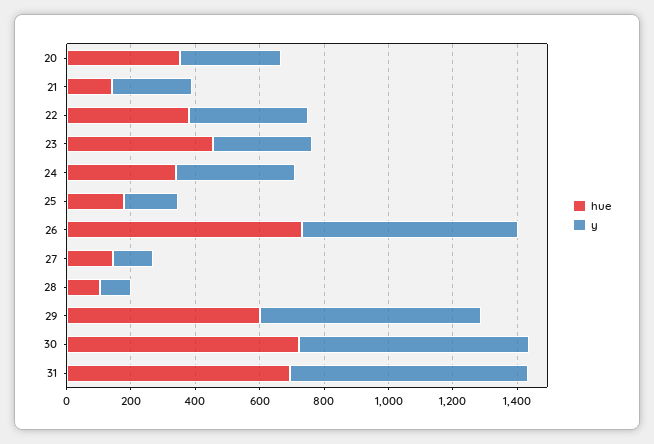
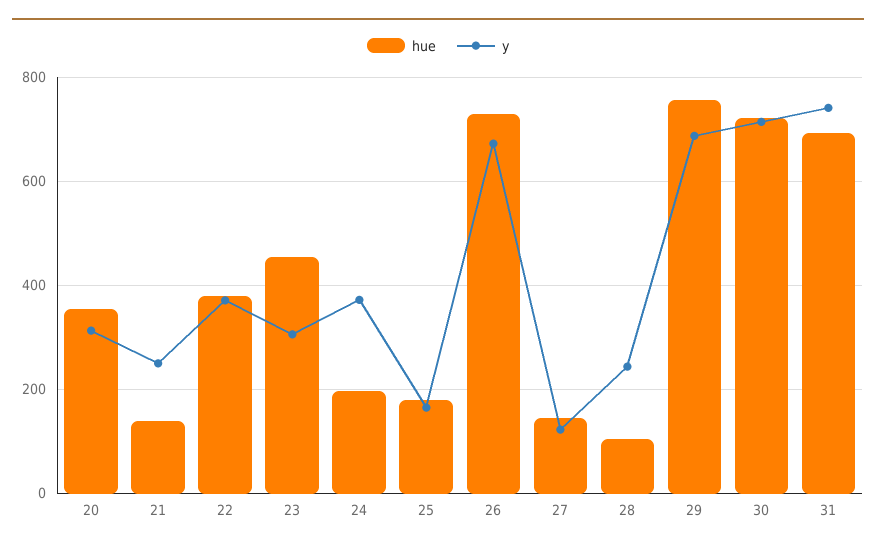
  {
    "hue": {
      "20": 360,
      "21": 140,
      "22": 380,
      "23": 460,
-     "24": 350,
+     "24": 200,
      "25": 180,
      "26": 740,
      "27": 140,
      "28": 100,
-     "29": 600,
+     "29": 760,
      "30": 720,
      "31": 700
    },
    "y": {
      "20": 320,
      "21": 260,
      "22": 380,
      "23": 300,
      "24": 380,
      "25": 160,
      "26": 680,
      "27": 120,
-     "28": 100,
+     "28": 240,
      "29": 680,
      "30": 720,
      "31": 740
    }
  }

